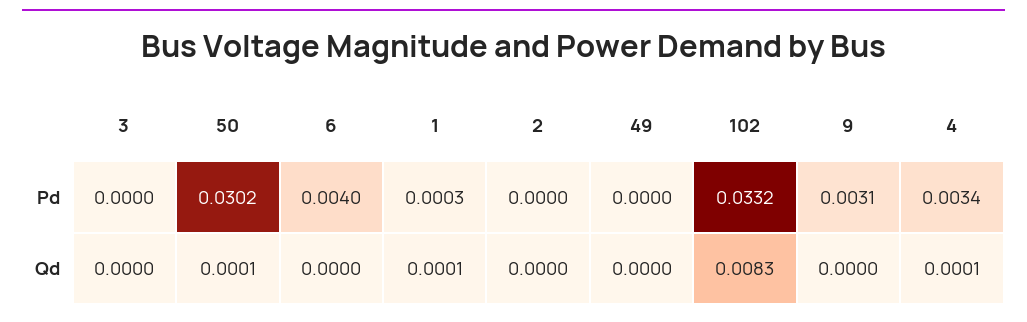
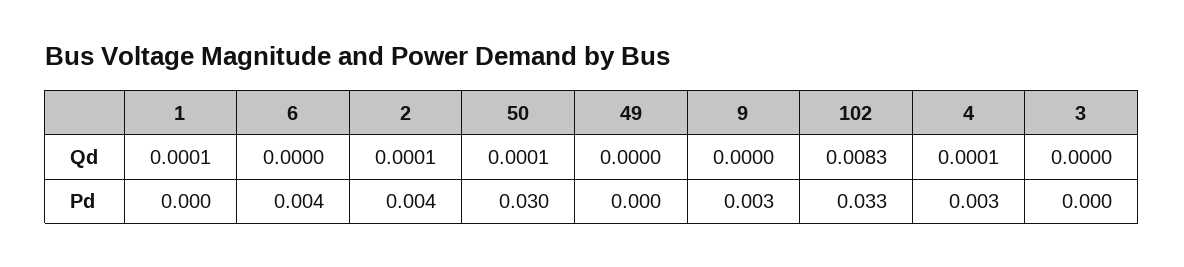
  {
    "3": {
      "Pd": 0,
      "Qd": 0
    },
    "50": {
      "Pd": 0.0302,
      "Qd": 0.0001
    },
    "6": {
      "Pd": 0.004,
      "Qd": 0
    },
    "1": {
      "Pd": 0.0003,
      "Qd": 0.0001
    },
    "2": {
-     "Pd": 0,
+     "Pd": 0.004,
-     "Qd": 0
+     "Qd": 0.0001
    },
    "49": {
      "Pd": 0,
      "Qd": 0
    },
    "102": {
      "Pd": 0.0332,
      "Qd": 0.0083
    },
    "9": {
      "Pd": 0.0031,
      "Qd": 0
    },
    "4": {
      "Pd": 0.0034,
      "Qd": 0.0001
    }
  }

